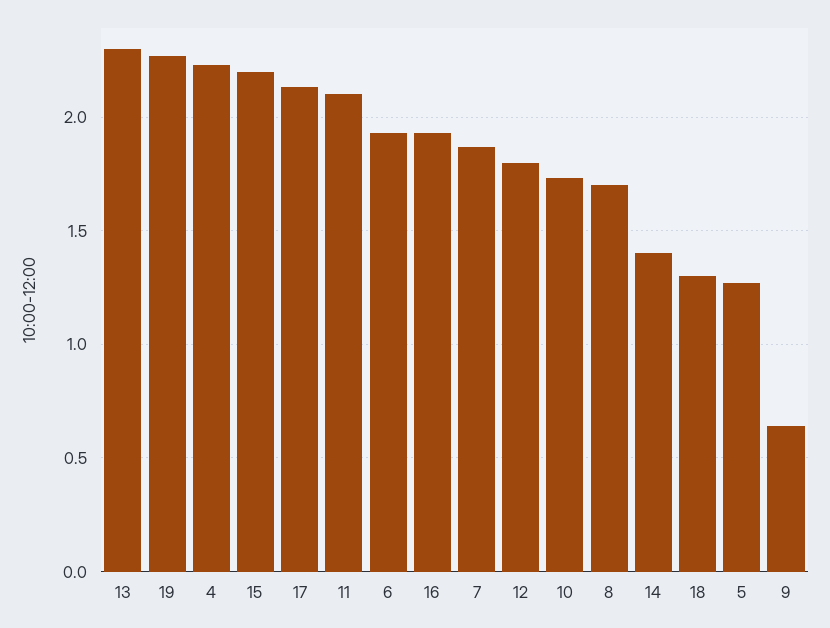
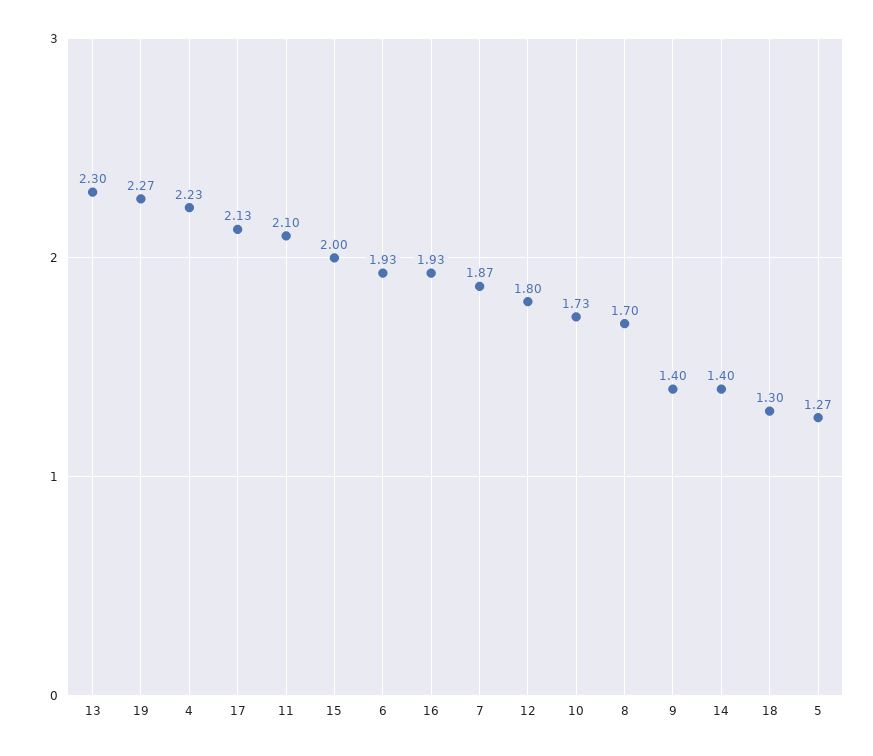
  {
    "13": 2.3,
    "19": 2.27,
    "4": 2.23,
-   "15": 2.2,
+   "15": 2,
    "17": 2.13,
    "11": 2.1,
    "6": 1.93,
    "16": 1.93,
    "7": 1.87,
    "12": 1.8,
    "10": 1.73,
    "8": 1.7,
    "14": 1.4,
    "18": 1.3,
    "5": 1.27,
-   "9": 0.65
+   "9": 1.4
  }

